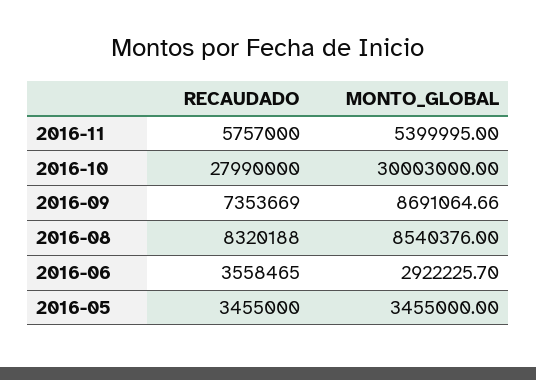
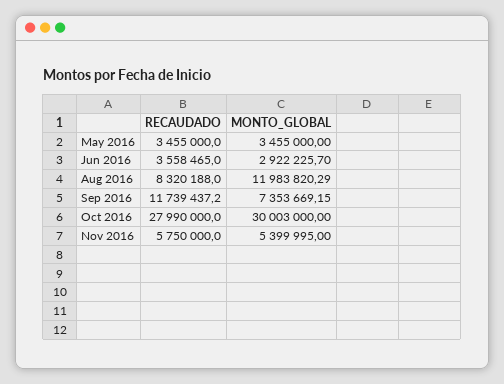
  {
    "RECAUDADO": {
-     "2016-11": 5757000,
+     "2016-11": 5750000,
      "2016-10": 27990000,
-     "2016-09": 7353669,
+     "2016-09": 11739437.2,
      "2016-08": 8320188,
      "2016-06": 3558465,
      "2016-05": 3455000
    },
    "MONTO_GLOBAL": {
      "2016-11": 5399995,
      "2016-10": 30003000,
-     "2016-09": 8691064.66,
+     "2016-09": 7353669.15,
-     "2016-08": 8540376,
+     "2016-08": 11983820.29,
      "2016-06": 2922225.7,
      "2016-05": 3455000
    }
  }

